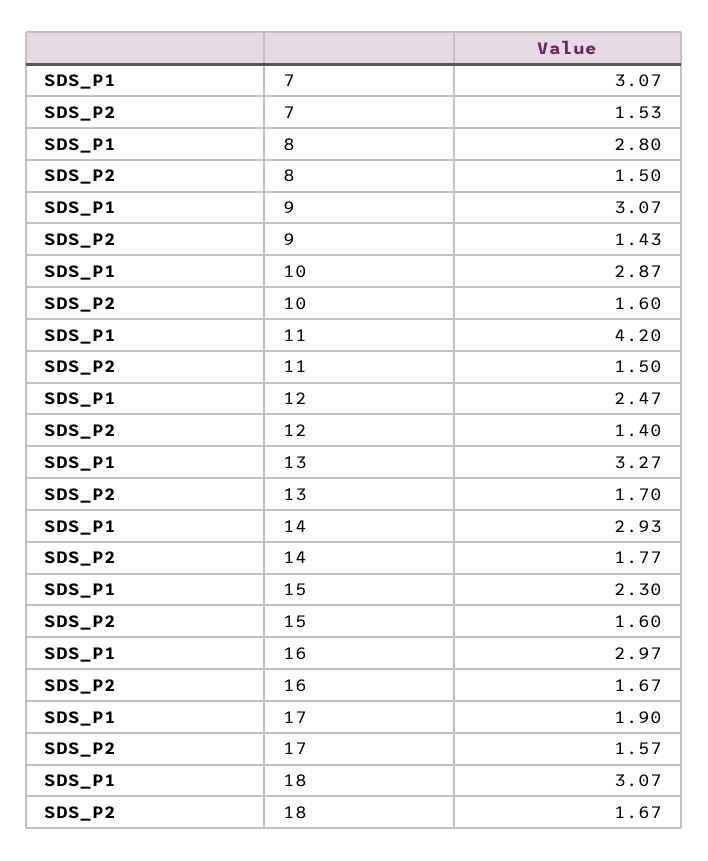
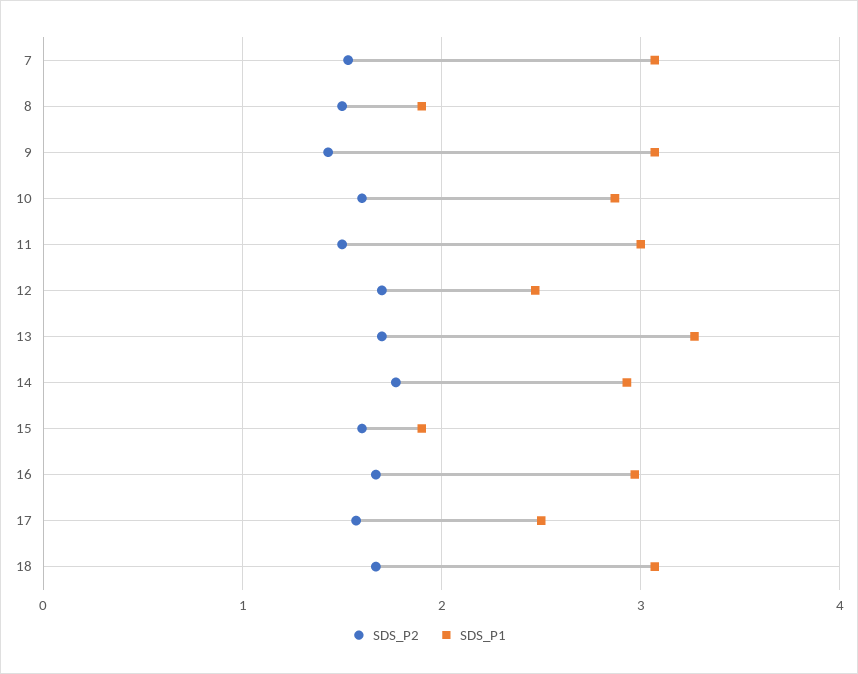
  {
    "SDS_P1": {
      "7": 3.07,
-     "8": 2.8,
+     "8": 1.9,
      "9": 3.07,
      "10": 2.87,
-     "11": 4.2,
+     "11": 3,
      "12": 2.47,
      "13": 3.27,
      "14": 2.93,
-     "15": 2.3,
+     "15": 1.9,
      "16": 2.97,
-     "17": 1.9,
+     "17": 2.5,
      "18": 3.07
    },
    "SDS_P2": {
      "7": 1.53,
      "8": 1.5,
      "9": 1.43,
      "10": 1.6,
      "11": 1.5,
-     "12": 1.4,
+     "12": 1.7,
      "13": 1.7,
      "14": 1.77,
      "15": 1.6,
      "16": 1.67,
      "17": 1.57,
      "18": 1.67
    }
  }

